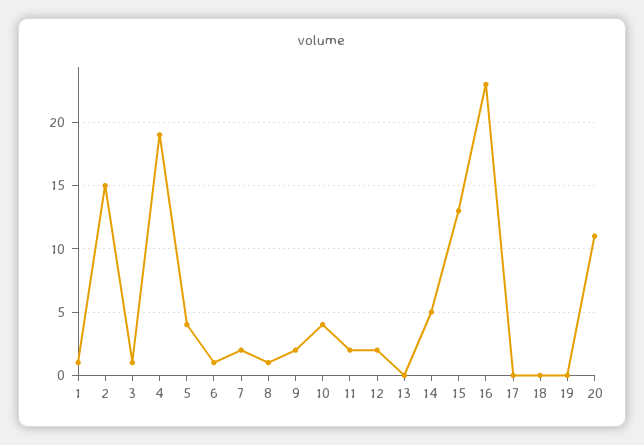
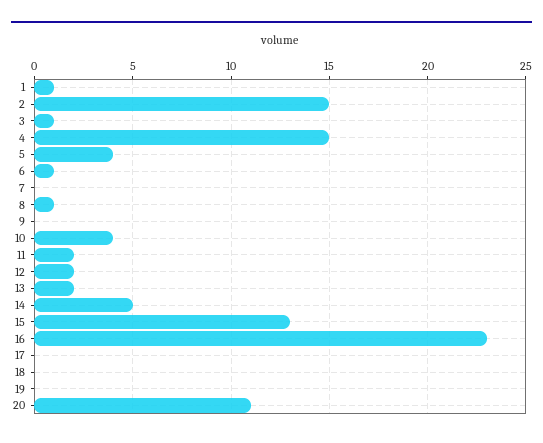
  {
    "1": 1,
    "2": 15,
    "3": 1,
-   "4": 19,
+   "4": 15,
    "5": 4,
    "6": 1,
-   "7": 2,
+   "7": 0,
    "8": 1,
-   "9": 2,
+   "9": 0,
    "10": 4,
    "11": 2,
    "12": 2,
-   "13": 0,
+   "13": 2,
    "14": 5,
    "15": 13,
    "16": 23,
    "17": 0,
    "18": 0,
    "19": 0,
    "20": 11
  }

